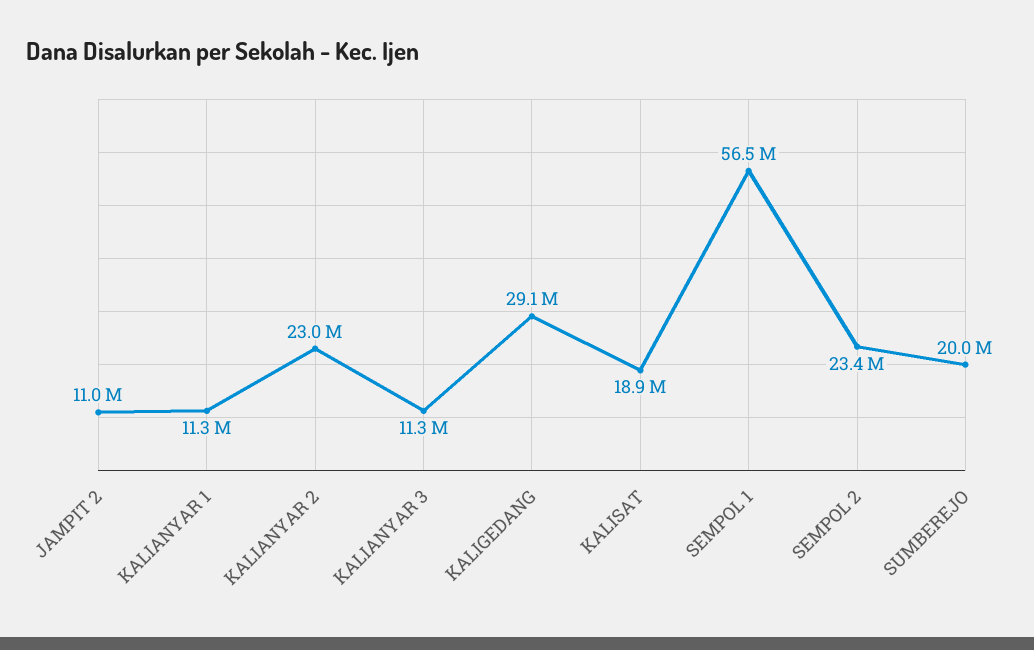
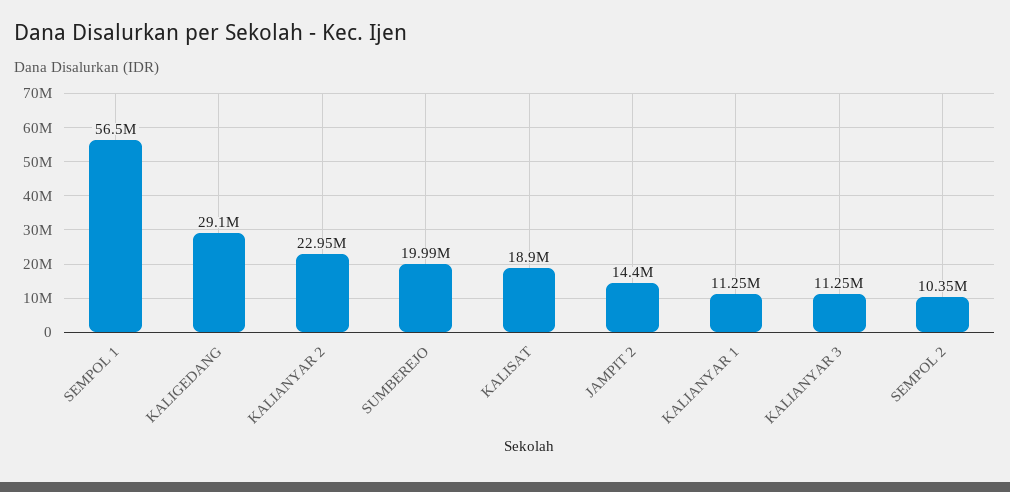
  {
-   "JAMPIT 2": 11000000,
+   "JAMPIT 2": 14400000,
    "KALIANYAR 1": 11250000,
    "KALIANYAR 2": 22950000,
    "KALIANYAR 3": 11250000,
    "KALIGEDANG": 29100000,
    "KALISAT": 18900000,
    "SEMPOL 1": 56500000,
-   "SEMPOL 2": 23400000,
+   "SEMPOL 2": 10350000,
    "SUMBEREJO": 19990000
  }

